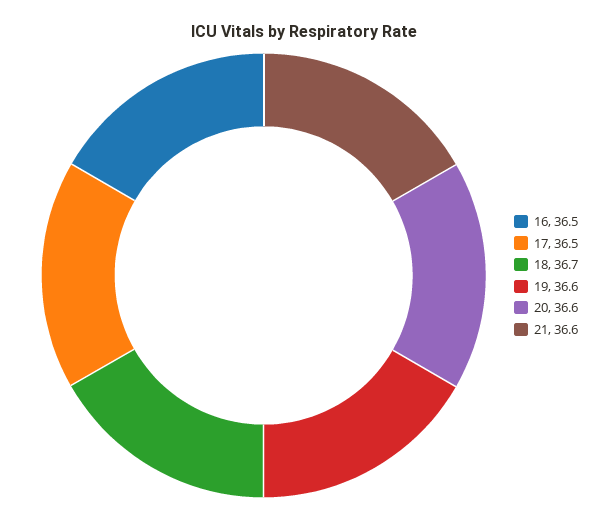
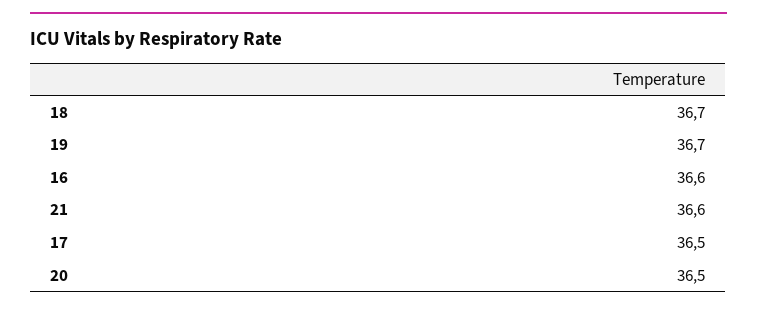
  {
-   "16": 36.5,
+   "16": 36.6,
    "17": 36.5,
    "18": 36.7,
-   "19": 36.6,
+   "19": 36.7,
-   "20": 36.6,
+   "20": 36.5,
    "21": 36.6
  }

